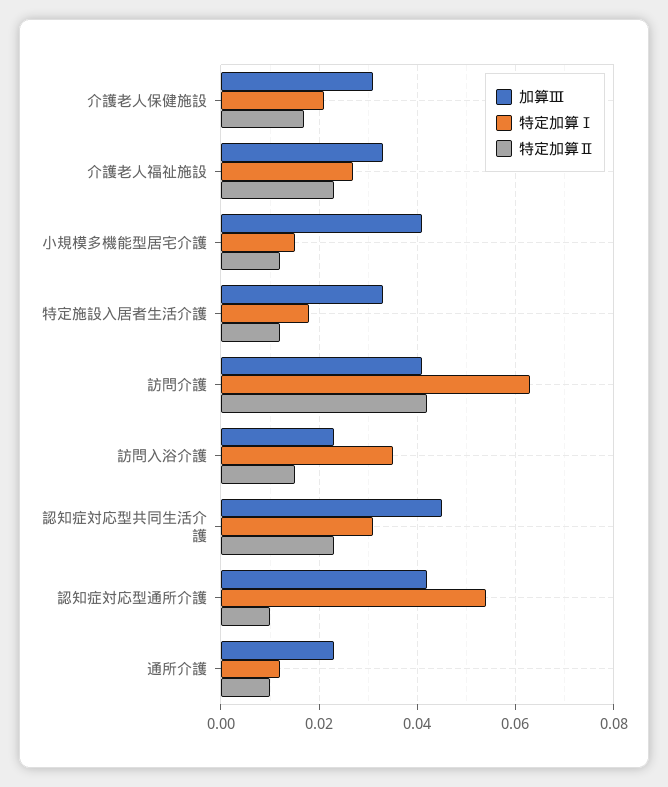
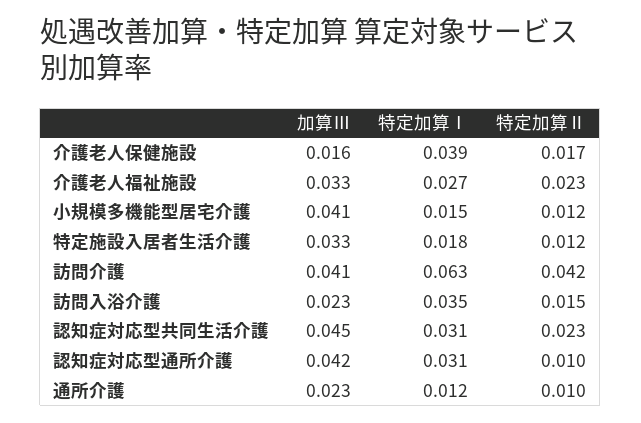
  {
    "加算Ⅲ": {
-     "介護老人保健施設": 0.03,
+     "介護老人保健施設": 0.016,
      "介護老人福祉施設": 0.033,
      "小規模多機能型居宅介護": 0.041,
      "特定施設入居者生活介護": 0.033,
      "訪問介護": 0.041,
      "訪問入浴介護": 0.023,
      "認知症対応型共同生活介護": 0.045,
      "認知症対応型通所介護": 0.042,
      "通所介護": 0.023
    },
    "特定加算Ⅰ": {
-     "介護老人保健施設": 0.02,
+     "介護老人保健施設": 0.039,
      "介護老人福祉施設": 0.027,
      "小規模多機能型居宅介護": 0.015,
      "特定施設入居者生活介護": 0.018,
      "訪問介護": 0.063,
      "訪問入浴介護": 0.035,
      "認知症対応型共同生活介護": 0.031,
-     "認知症対応型通所介護": 0.055,
+     "認知症対応型通所介護": 0.031,
      "通所介護": 0.012
    },
    "特定加算Ⅱ": {
      "介護老人保健施設": 0.017,
      "介護老人福祉施設": 0.023,
      "小規模多機能型居宅介護": 0.012,
      "特定施設入居者生活介護": 0.012,
      "訪問介護": 0.042,
      "訪問入浴介護": 0.015,
      "認知症対応型共同生活介護": 0.023,
      "認知症対応型通所介護": 0.01,
      "通所介護": 0.01
    }
  }

